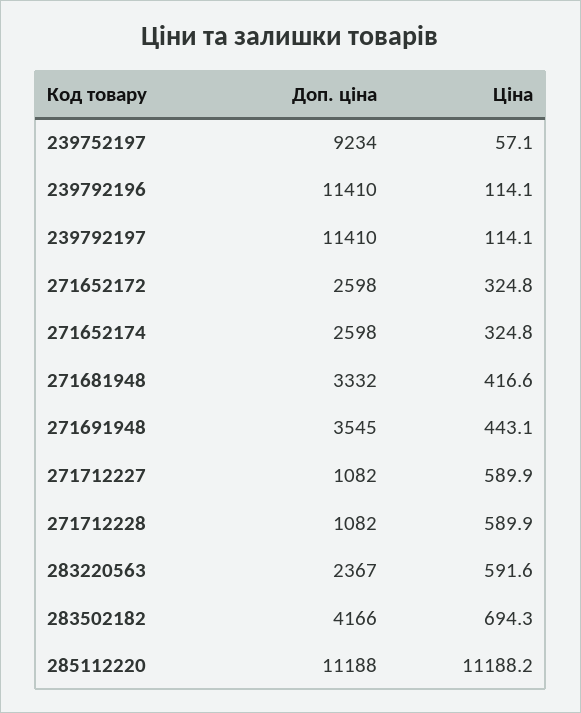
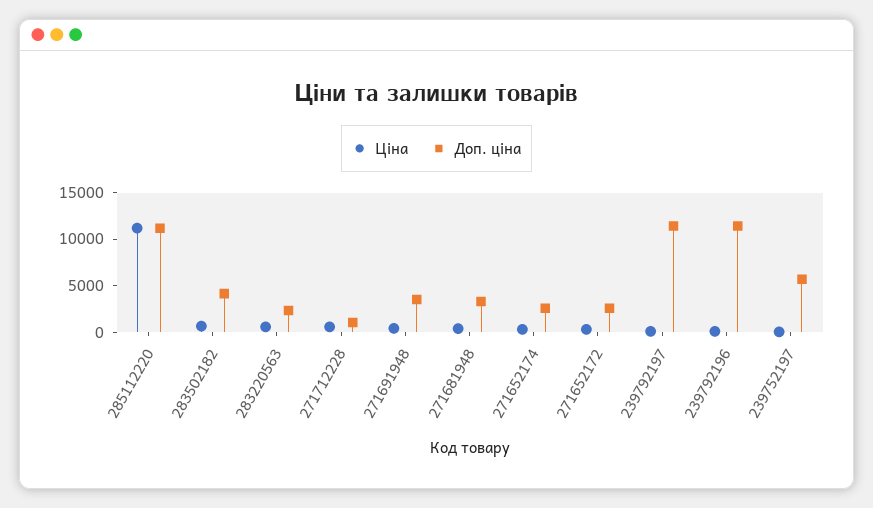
  {
    "Доп. ціна": {
-     "239752197": 9234,
+     "239752197": 6000,
      "239792196": 11410,
      "239792197": 11410,
      "271652172": 2598,
      "271652174": 2598,
      "271681948": 3332,
      "271691948": 3545,
-     "271712227": 1082,
      "271712228": 1082,
      "283220563": 2367,
      "283502182": 4166,
      "285112220": 11188
    },
    "Ціна": {
      "239752197": 57.1,
      "239792196": 114.1,
      "239792197": 114.1,
      "271652172": 324.8,
      "271652174": 324.8,
      "271681948": 416.6,
      "271691948": 443.1,
-     "271712227": 589.9,
      "271712228": 589.9,
      "283220563": 591.6,
      "283502182": 694.3,
      "285112220": 11188.2
    }
  }

